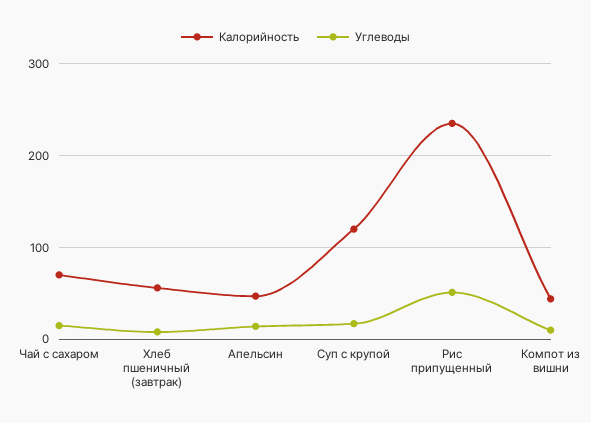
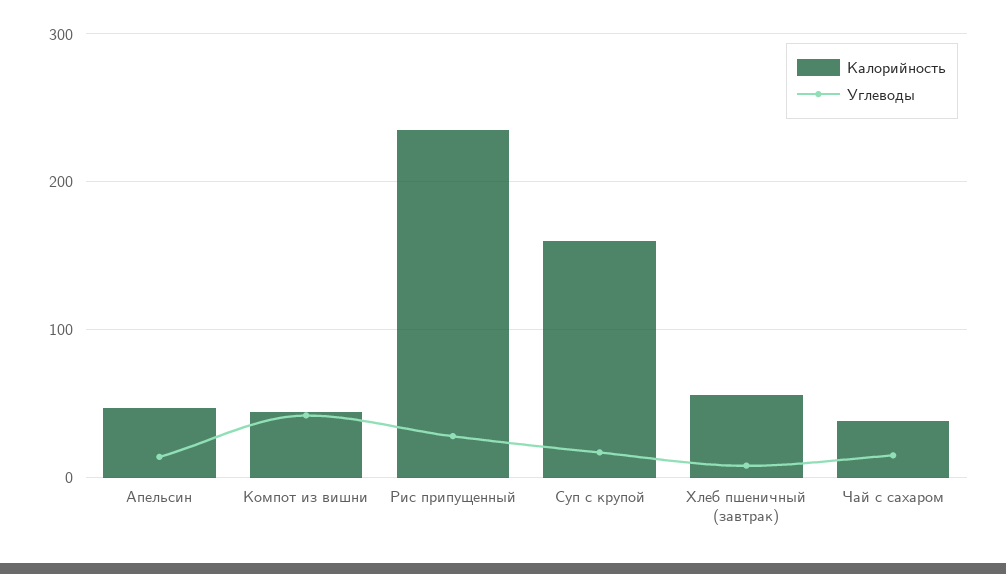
  {
    "Калорийность": {
-     "Чай с сахаром": 70,
+     "Чай с сахаром": 40,
      "Хлеб пшеничный (завтрак)": 60,
      "Апельсин": 50,
-     "Суп с крупой": 120,
+     "Суп с крупой": 160,
      "Рис припущенный": 240,
      "Компот из вишни": 40
    },
    "Углеводы": {
      "Чай с сахаром": 20,
      "Хлеб пшеничный (завтрак)": 10,
      "Апельсин": 10,
      "Суп с крупой": 20,
-     "Рис припущенный": 50,
+     "Рис припущенный": 30,
-     "Компот из вишни": 10
+     "Компот из вишни": 40
    }
  }

